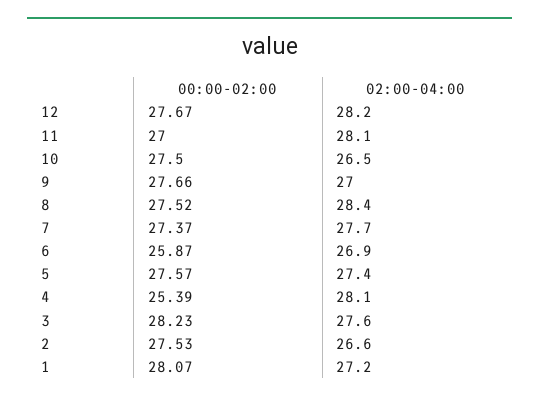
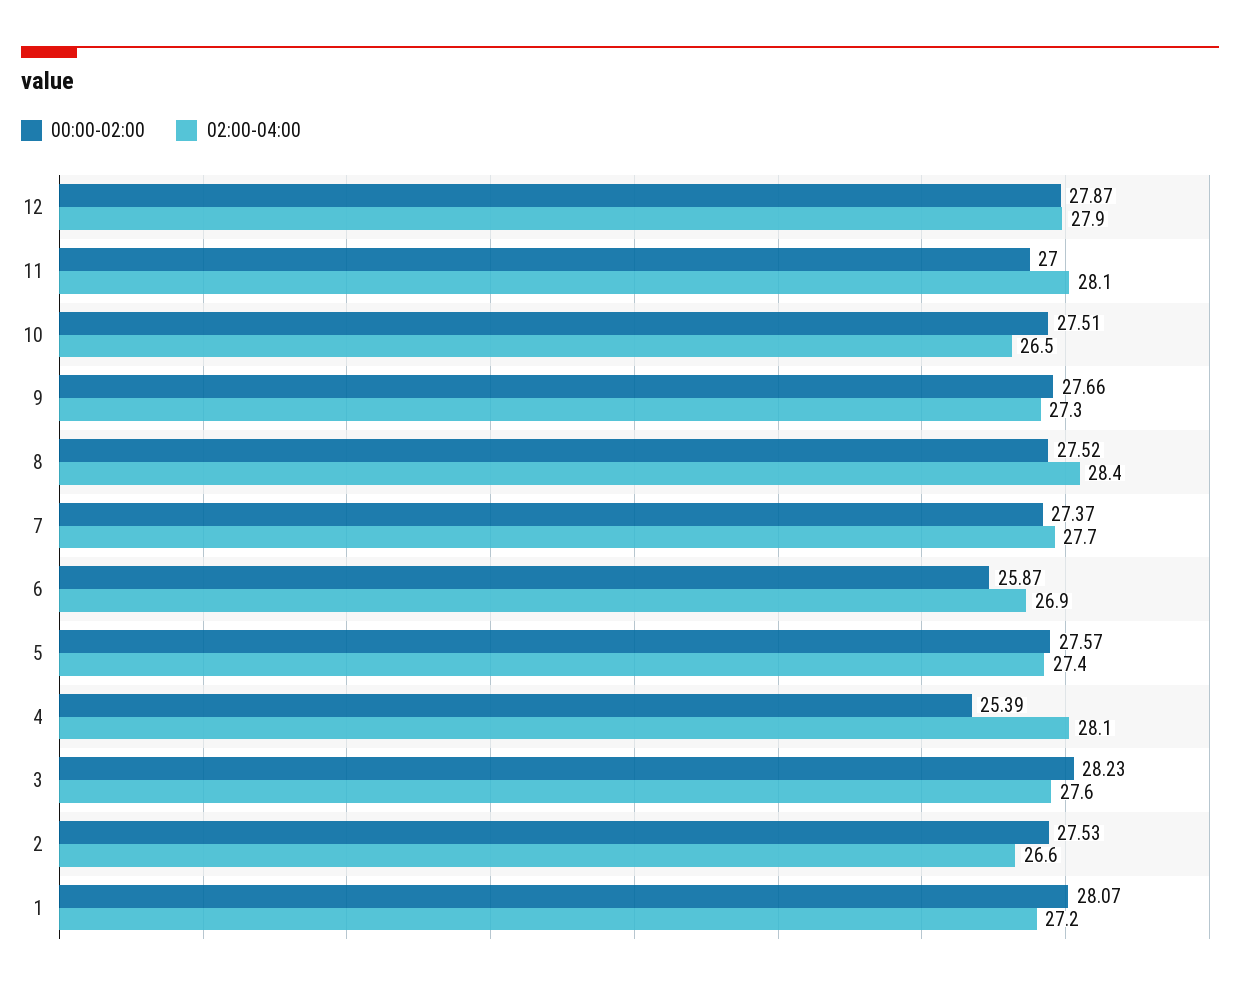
  {
    "00:00-02:00": {
-     "12": 27.67,
+     "12": 27.87,
      "11": 27,
-     "10": 27.5,
+     "10": 27.51,
      "9": 27.66,
      "8": 27.52,
      "7": 27.37,
      "6": 25.87,
      "5": 27.57,
      "4": 25.39,
      "3": 28.23,
      "2": 27.53,
      "1": 28.07
    },
    "02:00-04:00": {
-     "12": 28.2,
+     "12": 27.9,
      "11": 28.1,
      "10": 26.5,
-     "9": 27,
+     "9": 27.3,
      "8": 28.4,
      "7": 27.7,
      "6": 26.9,
      "5": 27.4,
      "4": 28.1,
      "3": 27.6,
      "2": 26.6,
      "1": 27.2
    }
  }

